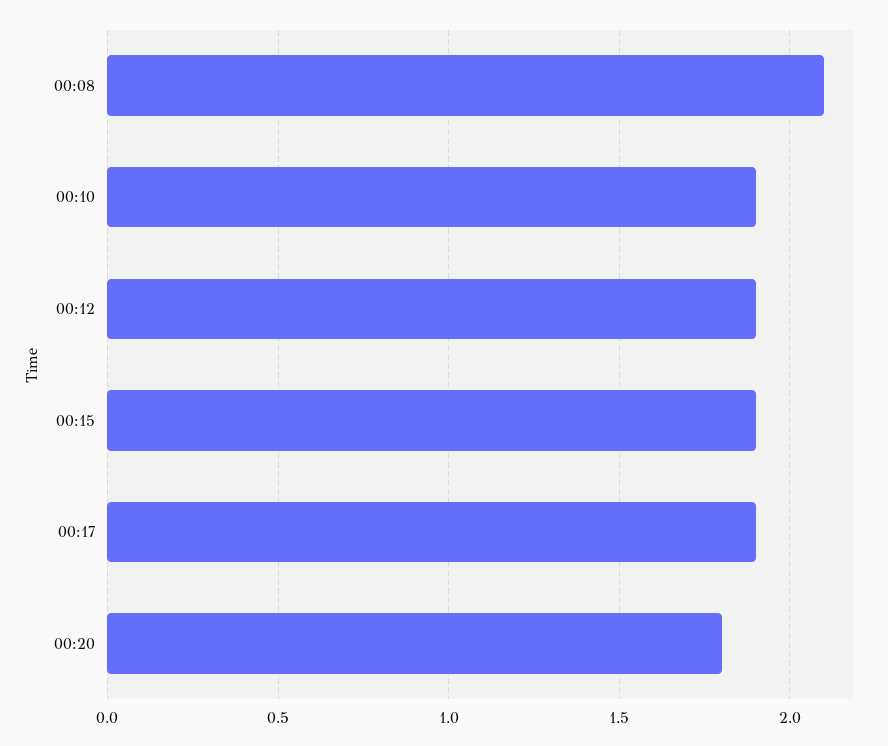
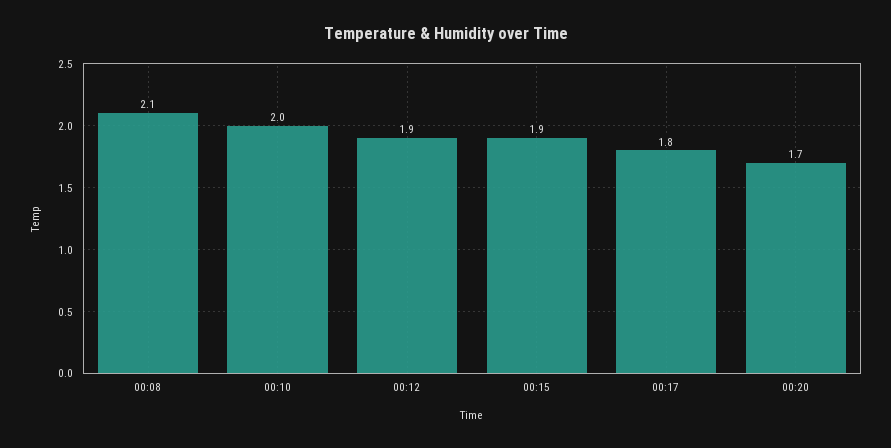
  {
    "00:08": 2.1,
-   "00:10": 1.9,
+   "00:10": 2,
    "00:12": 1.9,
    "00:15": 1.9,
-   "00:17": 1.9,
+   "00:17": 1.8,
-   "00:20": 1.8
+   "00:20": 1.7
  }

